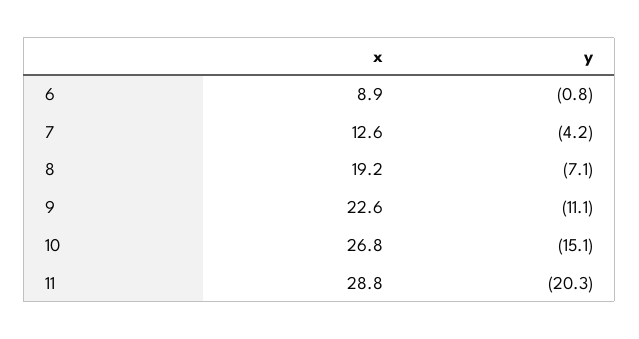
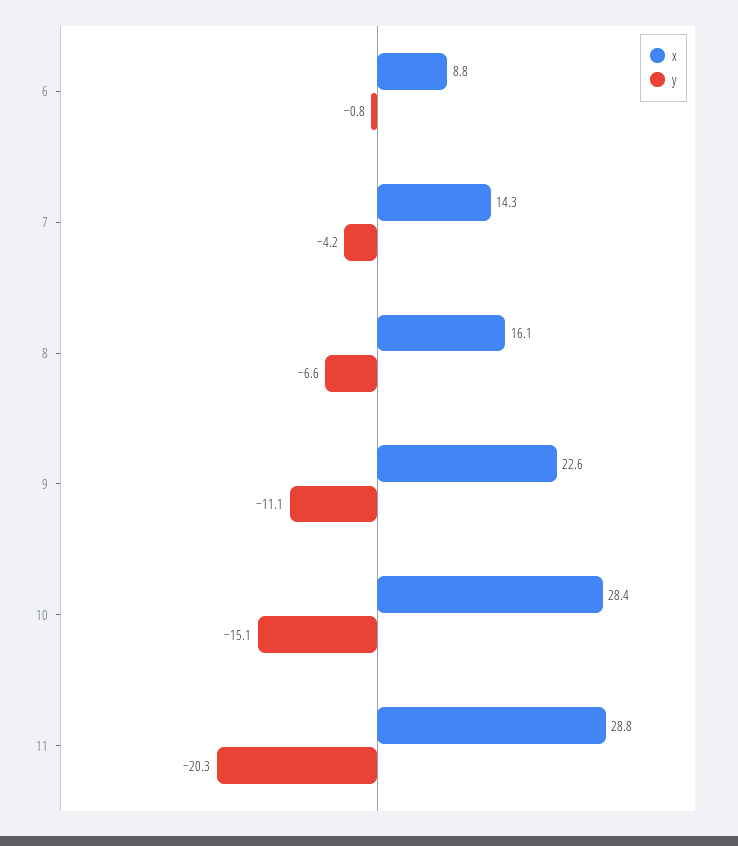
  {
    "x": {
-     "6": 8.9,
+     "6": 8.8,
-     "7": 12.6,
+     "7": 14.3,
-     "8": 19.2,
+     "8": 16.1,
      "9": 22.6,
-     "10": 26.8,
+     "10": 28.4,
      "11": 28.8
    },
    "y": {
      "6": -0.8,
      "7": -4.2,
-     "8": -7.1,
+     "8": -6.6,
      "9": -11.1,
      "10": -15.1,
      "11": -20.3
    }
  }

